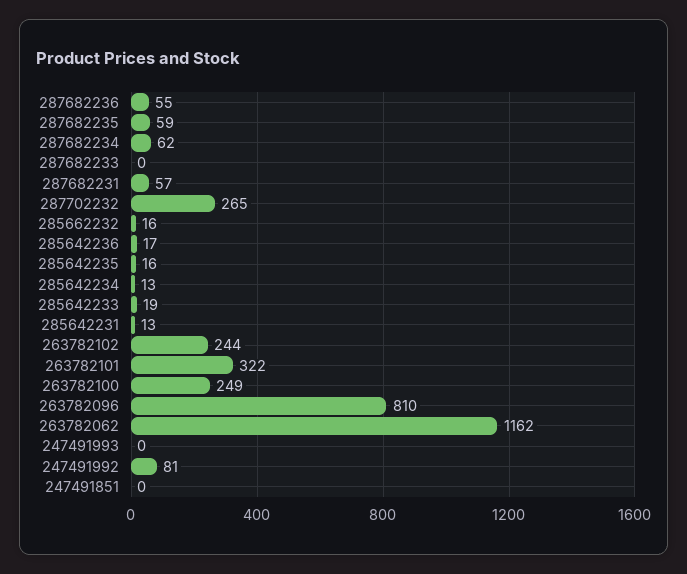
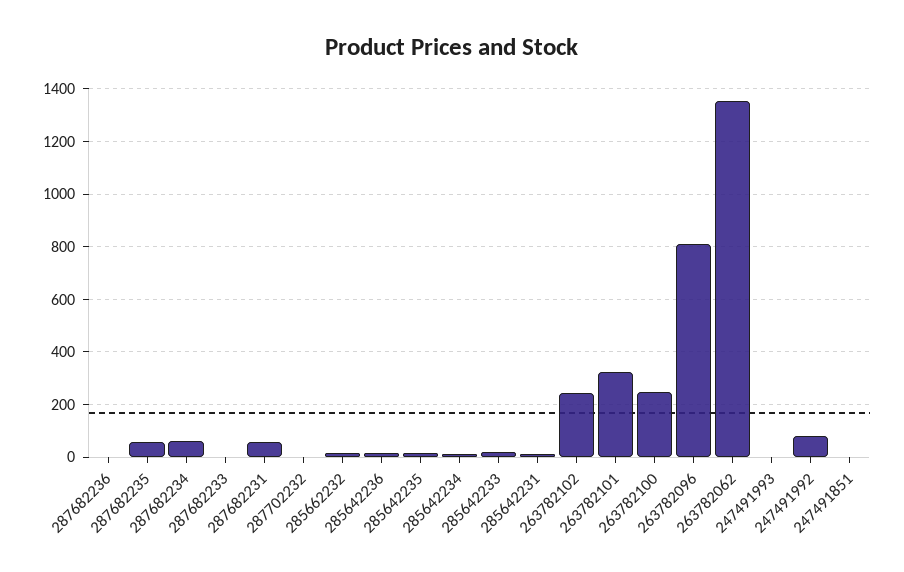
  {
-   "287682236": 55,
+   "287682236": 0,
    "287682235": 59,
    "287682234": 62,
    "287682233": 0,
    "287682231": 57,
-   "287702232": 265,
+   "287702232": 0,
    "285662232": 16,
    "285642236": 17,
    "285642235": 16,
    "285642234": 13,
    "285642233": 19,
    "285642231": 13,
    "263782102": 244,
    "263782101": 322,
    "263782100": 249,
    "263782096": 810,
-   "263782062": 1162,
+   "263782062": 1350,
    "247491993": 0,
    "247491992": 81,
    "247491851": 0
  }

